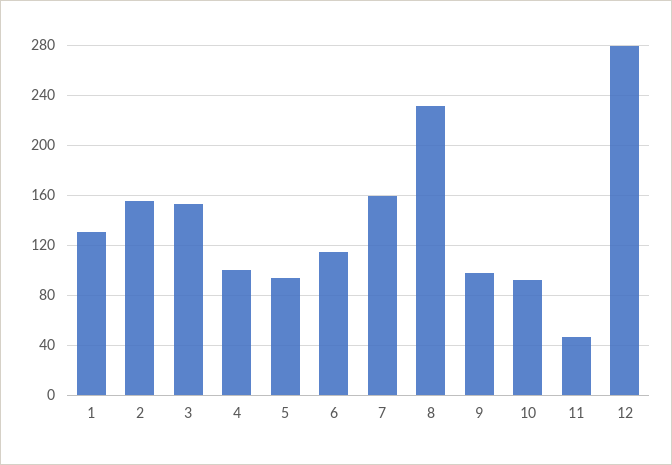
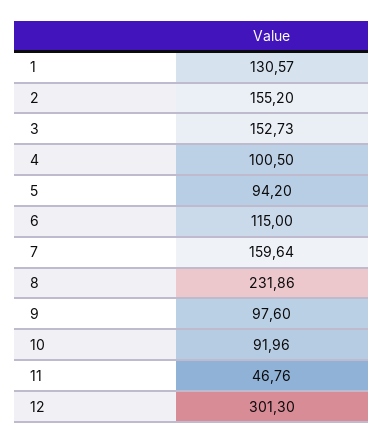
  {
    "1": 130.57,
    "2": 155.2,
    "3": 152.73,
    "4": 100.5,
    "5": 94.2,
    "6": 115,
    "7": 159.64,
    "8": 231.86,
    "9": 97.6,
    "10": 91.96,
    "11": 46.76,
-   "12": 280
+   "12": 301.3
  }

